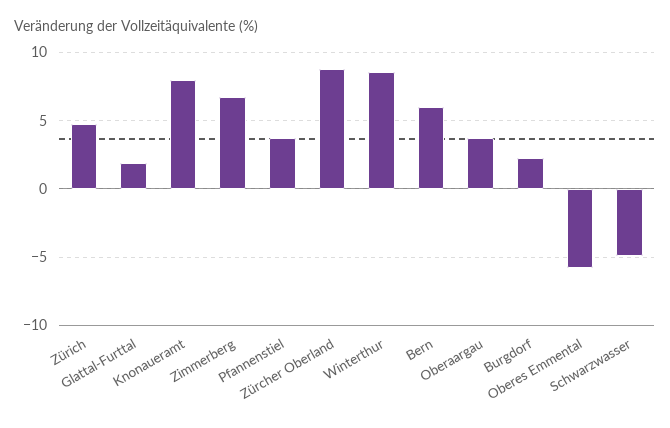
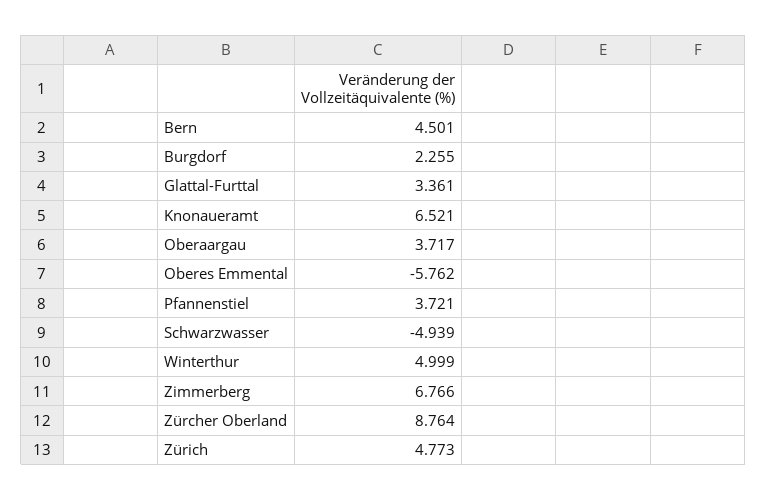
  {
    "Zürich": 4.773,
-   "Glattal-Furttal": 2,
+   "Glattal-Furttal": 3.361,
-   "Knonaueramt": 8,
+   "Knonaueramt": 6.521,
    "Zimmerberg": 6.766,
    "Pfannenstiel": 3.721,
    "Zürcher Oberland": 8.764,
-   "Winterthur": 8.5,
+   "Winterthur": 4.999,
-   "Bern": 6,
+   "Bern": 4.501,
    "Oberaargau": 3.717,
    "Burgdorf": 2.255,
    "Oberes Emmental": -5.762,
    "Schwarzwasser": -4.939
  }

